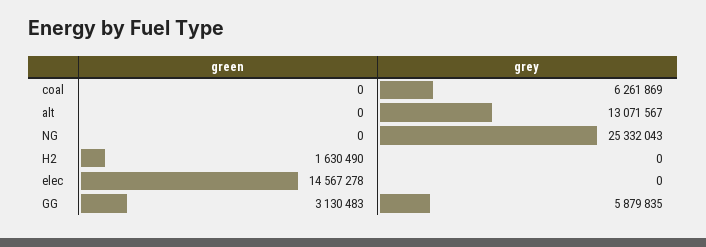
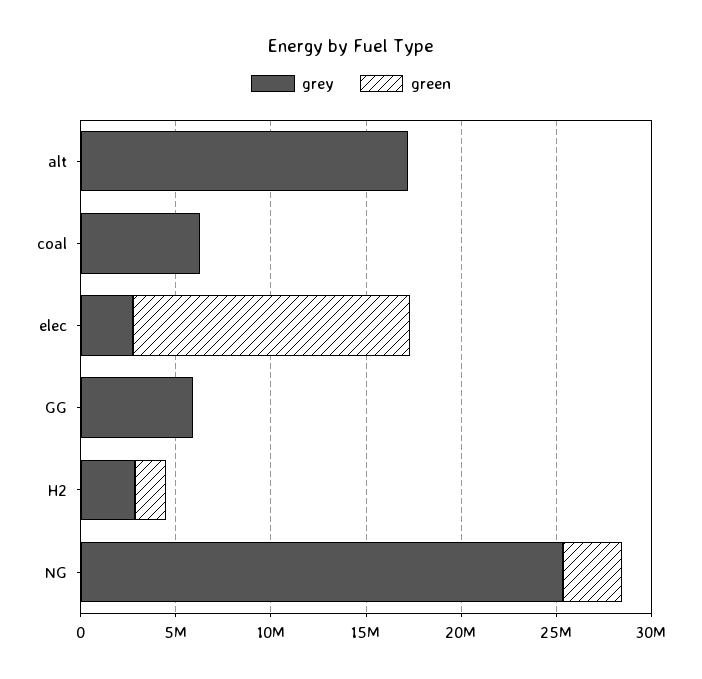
  {
    "green": {
      "coal": 0,
      "alt": 0,
-     "NG": 0,
+     "NG": 3000000,
      "H2": 1630490,
      "elec": 14567278,
-     "GG": 3130483
+     "GG": 0
    },
    "grey": {
      "coal": 6261869,
-     "alt": 13071567,
+     "alt": 17000000,
      "NG": 25332043,
-     "H2": 0,
+     "H2": 3000000,
-     "elec": 0,
+     "elec": 3000000,
      "GG": 5879835
    }
  }

